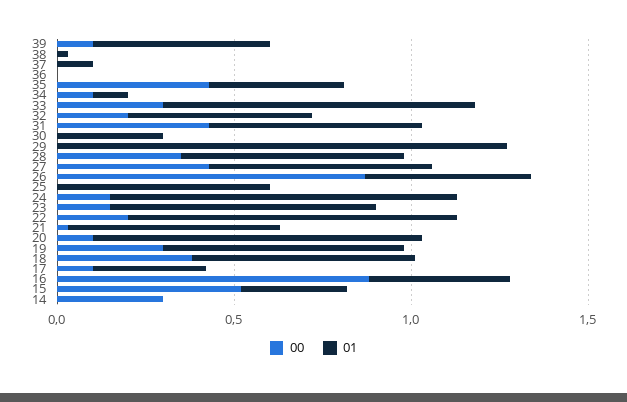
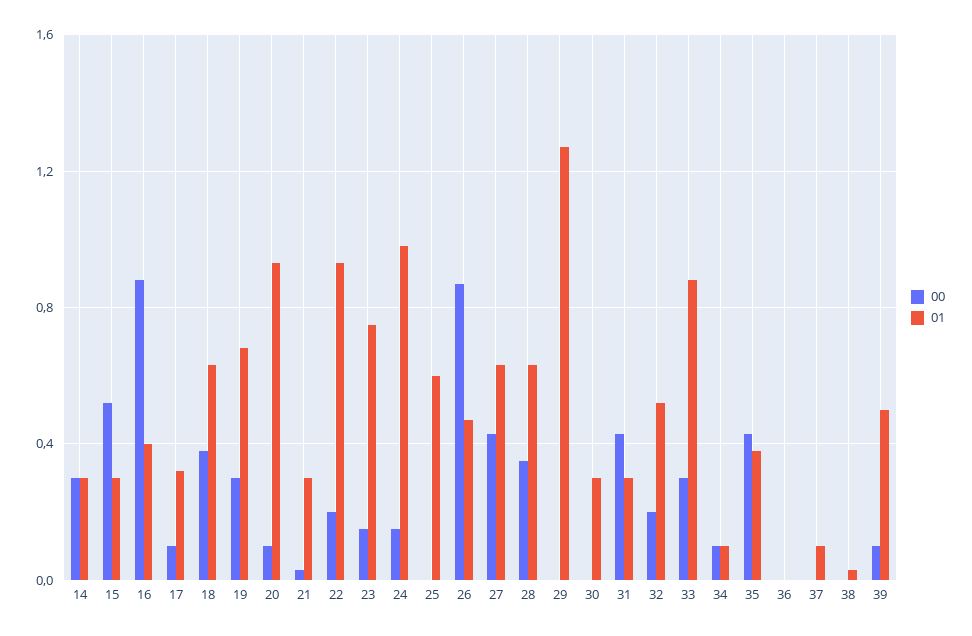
  {
    "00": {
      "39": 0.1,
      "38": 0,
      "37": 0,
      "36": 0,
      "35": 0.45,
      "34": 0.1,
      "33": 0.3,
      "32": 0.2,
      "31": 0.45,
      "30": 0,
      "29": 0,
      "28": 0.35,
      "27": 0.45,
      "26": 0.85,
      "25": 0,
      "24": 0.15,
      "23": 0.15,
      "22": 0.2,
      "21": 0.05,
      "20": 0.1,
      "19": 0.3,
      "18": 0.4,
      "17": 0.1,
      "16": 0.9,
      "15": 0.5,
      "14": 0.3
    },
    "01": {
      "39": 0.5,
      "38": 0.05,
      "37": 0.1,
      "36": 0,
      "35": 0.4,
      "34": 0.1,
      "33": 0.9,
      "32": 0.5,
-     "31": 0.6,
+     "31": 0.3,
      "30": 0.3,
      "29": 1.25,
      "28": 0.65,
      "27": 0.65,
      "26": 0.45,
      "25": 0.6,
      "24": 1,
      "23": 0.75,
      "22": 0.95,
-     "21": 0.6,
+     "21": 0.3,
      "20": 0.95,
      "19": 0.7,
      "18": 0.65,
      "17": 0.3,
      "16": 0.4,
      "15": 0.3,
-     "14": 0
+     "14": 0.3
    }
  }

